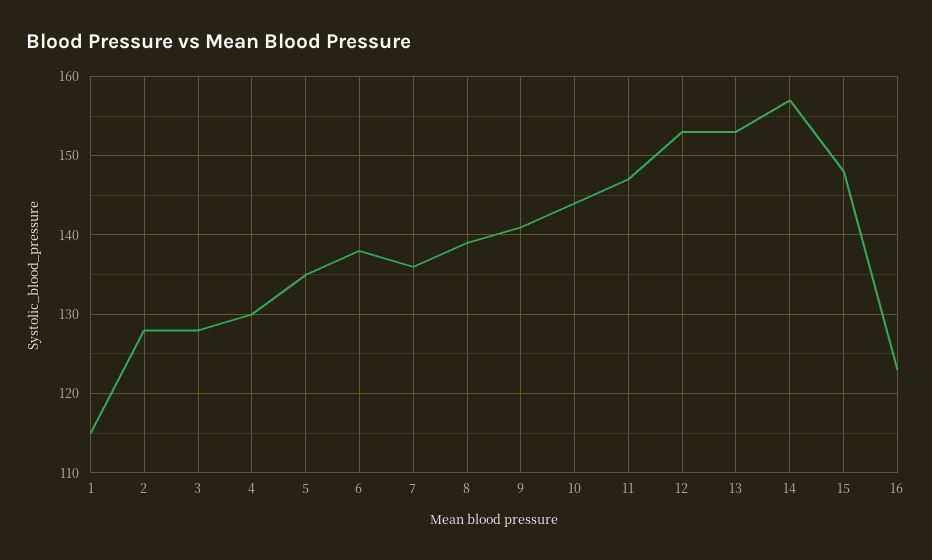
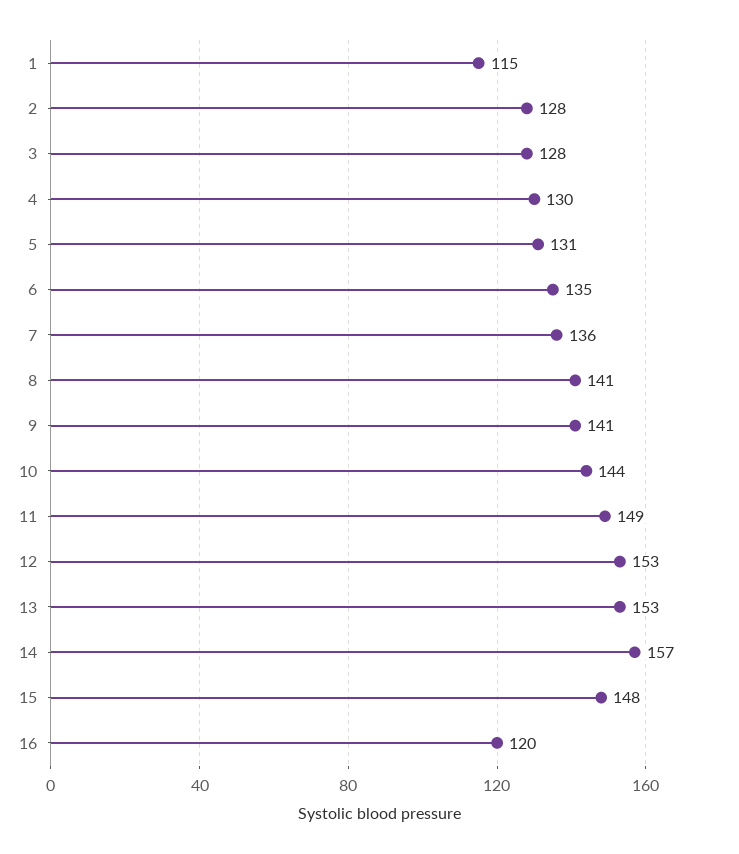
  {
    "1": 115,
    "2": 128,
    "3": 128,
    "4": 130,
-   "5": 135,
+   "5": 131,
-   "6": 138,
+   "6": 135,
    "7": 136,
-   "8": 139,
+   "8": 141,
    "9": 141,
    "10": 144,
-   "11": 147,
+   "11": 149,
    "12": 153,
    "13": 153,
    "14": 157,
    "15": 148,
-   "16": 123
+   "16": 120
  }

